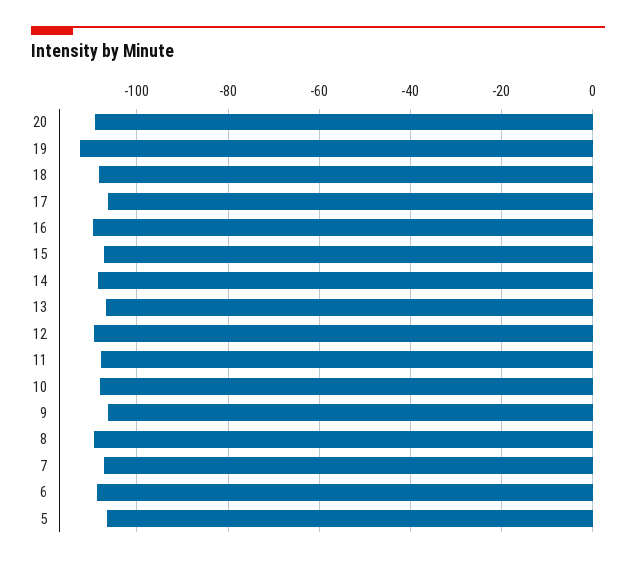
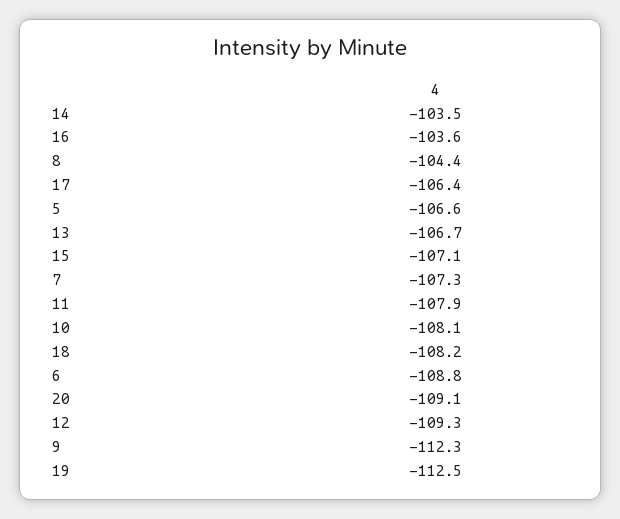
  {
    "20": -109.1,
    "19": -112.5,
    "18": -108.2,
    "17": -106.4,
-   "16": -110,
+   "16": -103.6,
    "15": -107.1,
-   "14": -108,
+   "14": -103.5,
    "13": -106.7,
    "12": -109.3,
    "11": -107.9,
    "10": -108.1,
-   "9": -106,
+   "9": -112.3,
-   "8": -110,
+   "8": -104.4,
    "7": -107.3,
    "6": -108.8,
    "5": -106.6
  }

